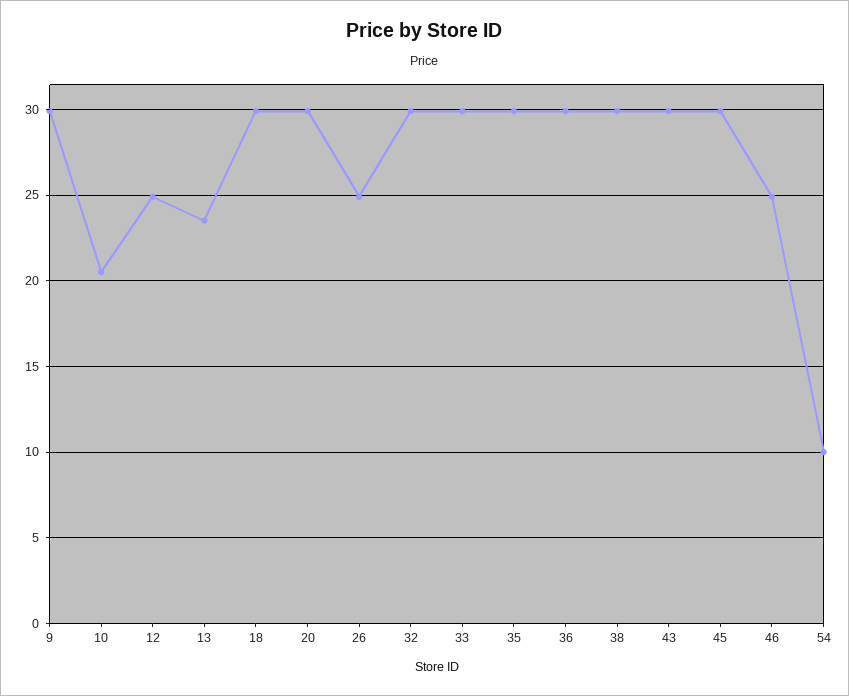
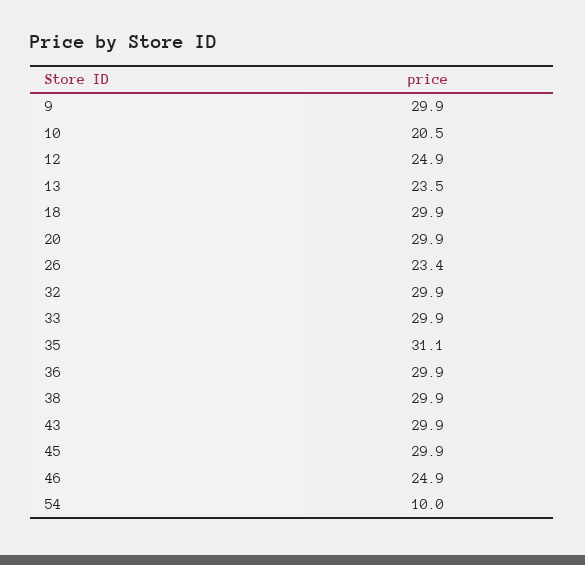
  {
    "9": 29.9,
    "10": 20.5,
    "12": 24.9,
    "13": 23.5,
    "18": 29.9,
    "20": 29.9,
-   "26": 25,
+   "26": 23.4,
    "32": 29.9,
    "33": 29.9,
-   "35": 30,
+   "35": 31.1,
    "36": 29.9,
    "38": 29.9,
    "43": 29.9,
    "45": 29.9,
    "46": 24.9,
    "54": 10
  }

